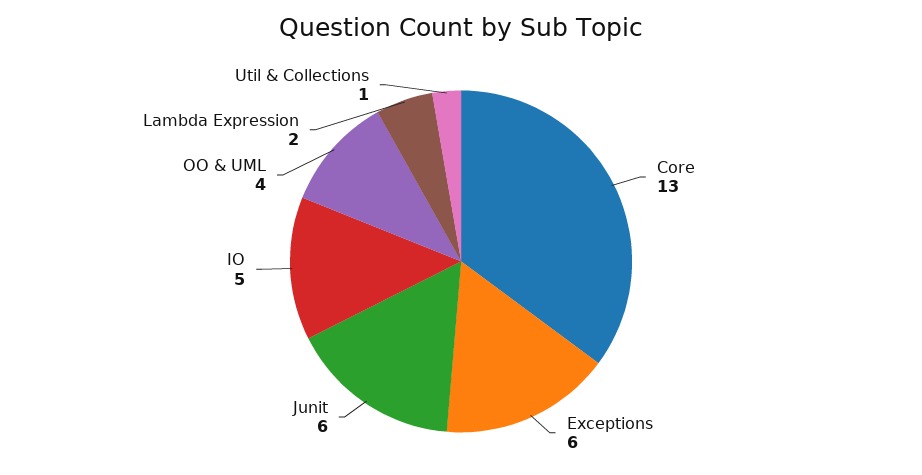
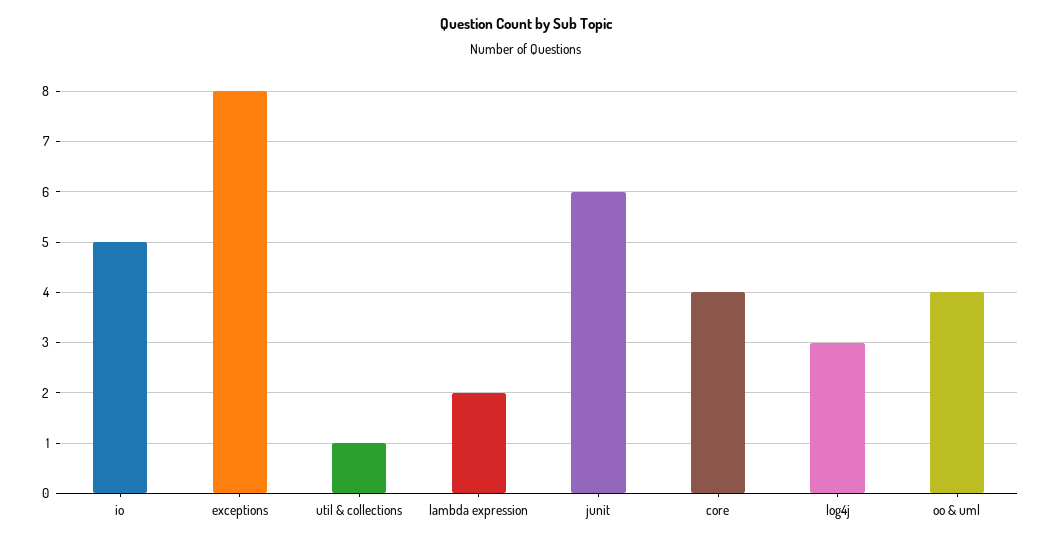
  {
-   "Core": 13,
+   "Core": 4,
-   "Exceptions": 6,
+   "Exceptions": 8,
    "Junit": 6,
    "IO": 5,
    "OO & UML": 4,
    "Lambda Expression": 2,
-   "Util & Collections": 1
+   "Util & Collections": 1,
+   "log4j": 3
  }

